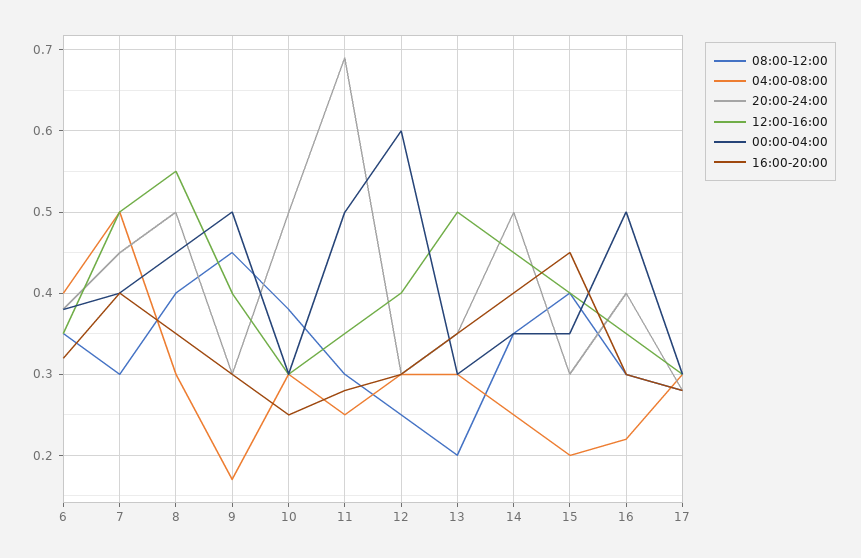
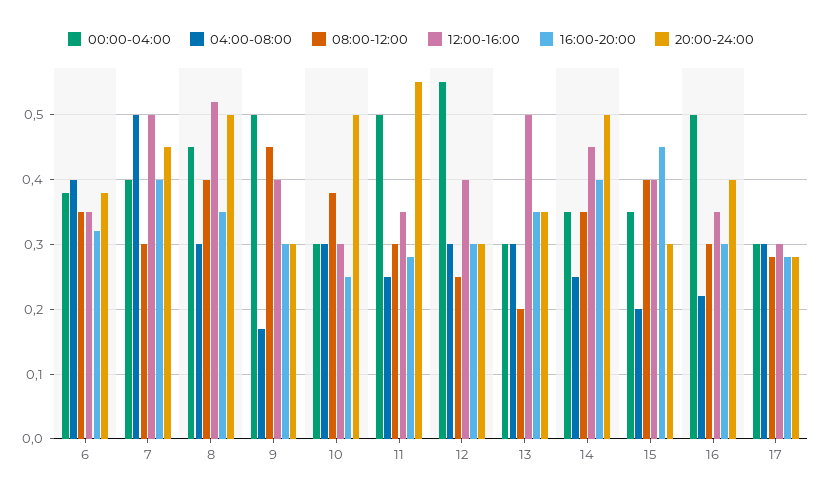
  {
    "08:00-12:00": {
      "6": 0.35,
      "7": 0.3,
      "8": 0.4,
      "9": 0.45,
      "10": 0.38,
      "11": 0.3,
      "12": 0.25,
      "13": 0.2,
      "14": 0.35,
      "15": 0.4,
      "16": 0.3,
      "17": 0.28
    },
    "04:00-08:00": {
      "6": 0.4,
      "7": 0.5,
      "8": 0.3,
      "9": 0.17,
      "10": 0.3,
      "11": 0.25,
      "12": 0.3,
      "13": 0.3,
      "14": 0.25,
      "15": 0.2,
      "16": 0.22,
      "17": 0.3
    },
    "20:00-24:00": {
      "6": 0.38,
      "7": 0.45,
      "8": 0.5,
      "9": 0.3,
      "10": 0.5,
-     "11": 0.69,
+     "11": 0.55,
      "12": 0.3,
      "13": 0.35,
      "14": 0.5,
      "15": 0.3,
      "16": 0.4,
      "17": 0.28
    },
    "12:00-16:00": {
      "6": 0.35,
      "7": 0.5,
-     "8": 0.55,
+     "8": 0.52,
      "9": 0.4,
      "10": 0.3,
      "11": 0.35,
      "12": 0.4,
      "13": 0.5,
      "14": 0.45,
      "15": 0.4,
      "16": 0.35,
      "17": 0.3
    },
    "00:00-04:00": {
      "6": 0.38,
      "7": 0.4,
      "8": 0.45,
      "9": 0.5,
      "10": 0.3,
      "11": 0.5,
-     "12": 0.6,
+     "12": 0.55,
      "13": 0.3,
      "14": 0.35,
      "15": 0.35,
      "16": 0.5,
      "17": 0.3
    },
    "16:00-20:00": {
      "6": 0.32,
      "7": 0.4,
      "8": 0.35,
      "9": 0.3,
      "10": 0.25,
      "11": 0.28,
      "12": 0.3,
      "13": 0.35,
      "14": 0.4,
      "15": 0.45,
      "16": 0.3,
      "17": 0.28
    }
  }

